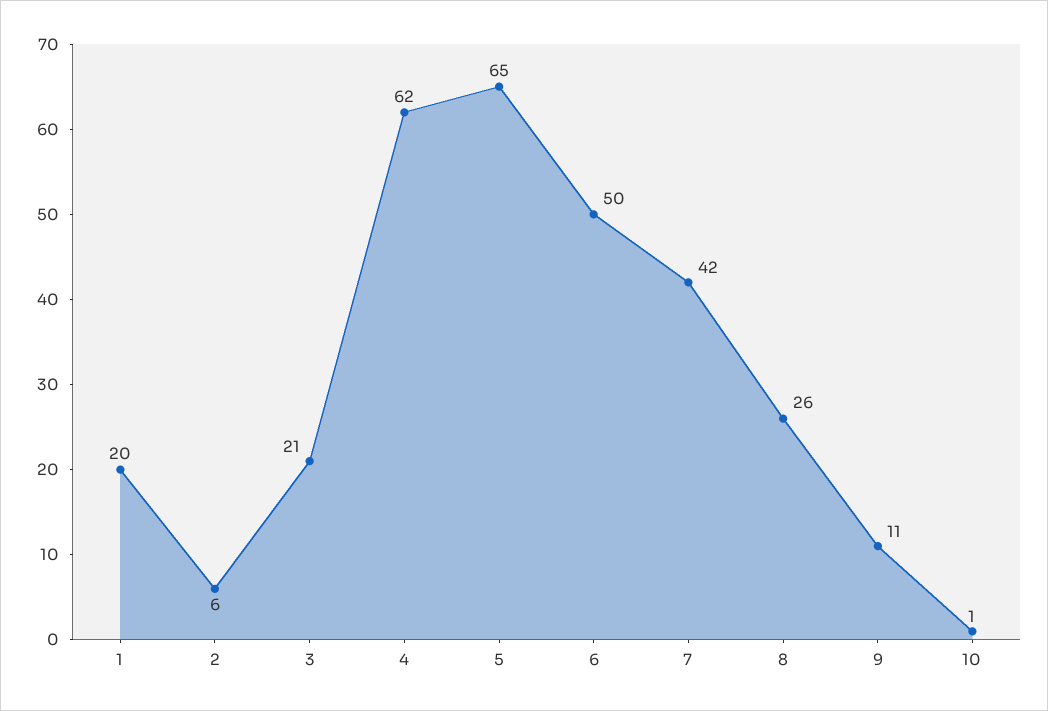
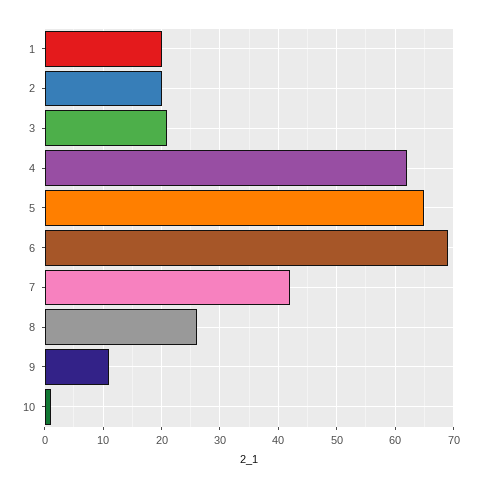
  {
    "1": 20,
-   "2": 6,
+   "2": 20,
    "3": 21,
    "4": 62,
    "5": 65,
-   "6": 50,
+   "6": 70,
    "7": 42,
    "8": 26,
    "9": 11,
    "10": 1
  }

